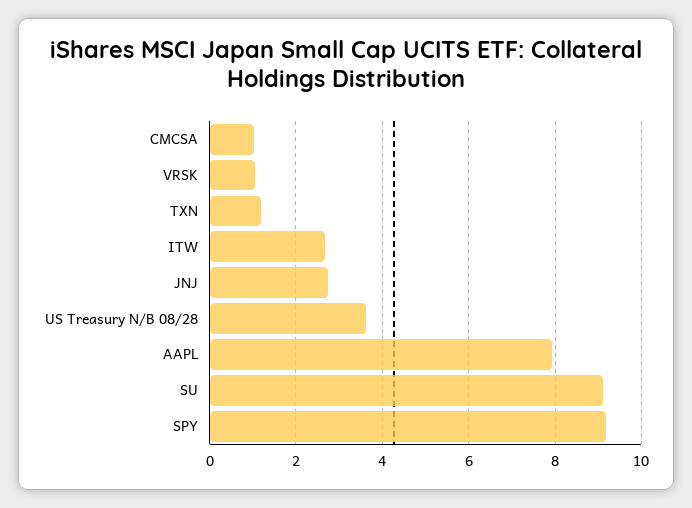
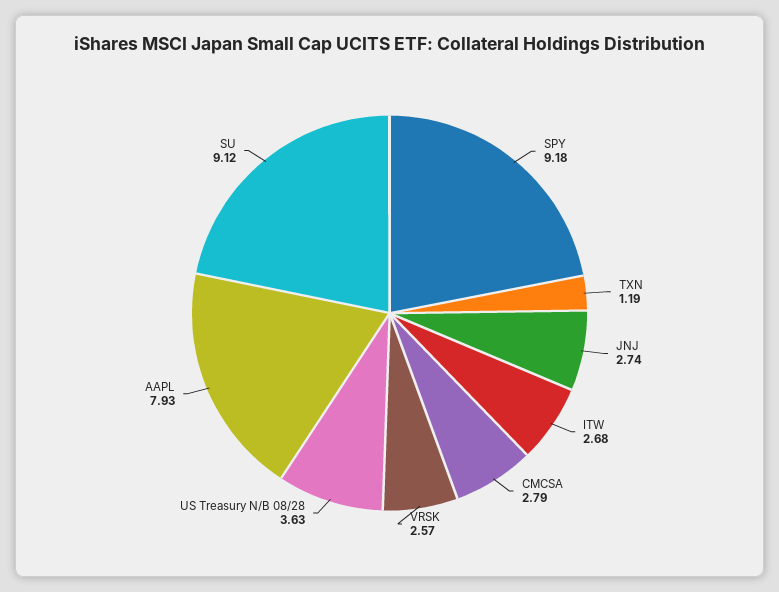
  {
-   "CMCSA": 1,
+   "CMCSA": 2.79,
-   "VRSK": 1,
+   "VRSK": 2.57,
    "TXN": 1.19,
    "ITW": 2.68,
    "JNJ": 2.74,
    "US Treasury N/B 08/28": 3.63,
    "AAPL": 7.93,
    "SU": 9.12,
    "SPY": 9.18
  }

